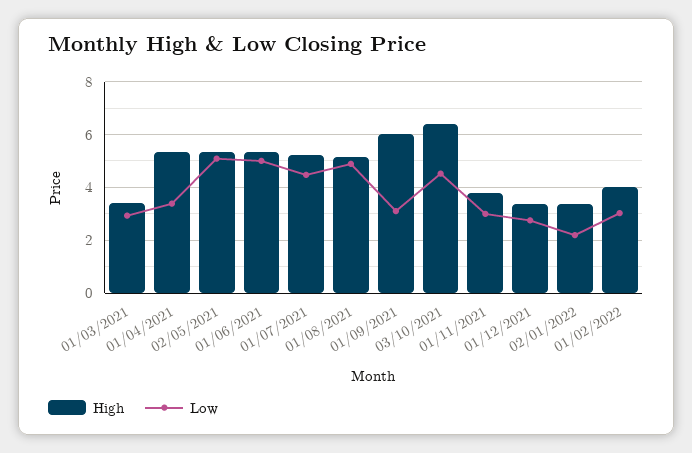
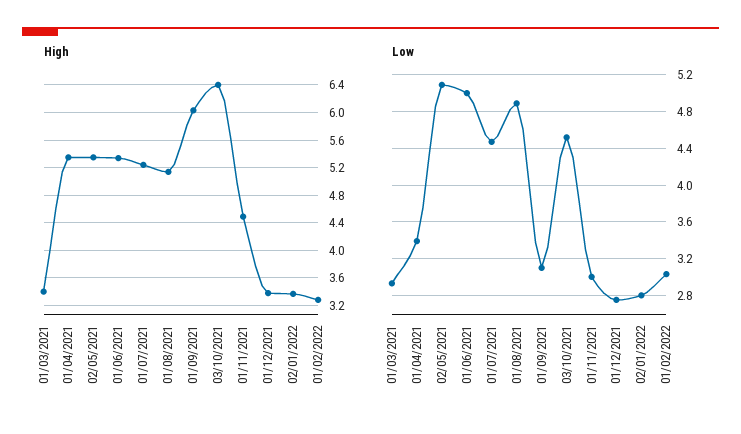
  {
    "High": {
      "01/03/2021": 3.4,
      "01/04/2021": 5.4,
      "02/05/2021": 5.4,
      "01/06/2021": 5.3,
      "01/07/2021": 5.2,
      "01/08/2021": 5.1,
      "01/09/2021": 6,
      "03/10/2021": 6.4,
-     "01/11/2021": 3.75,
+     "01/11/2021": 4.5,
      "01/12/2021": 3.4,
      "02/01/2022": 3.4,
-     "01/02/2022": 4
+     "01/02/2022": 3.3
    },
    "Low": {
      "01/03/2021": 2.9,
      "01/04/2021": 3.4,
      "02/05/2021": 5.1,
      "01/06/2021": 5,
      "01/07/2021": 4.5,
      "01/08/2021": 4.9,
      "01/09/2021": 3.1,
      "03/10/2021": 4.5,
      "01/11/2021": 3,
      "01/12/2021": 2.8,
-     "02/01/2022": 2.25,
+     "02/01/2022": 2.8,
      "01/02/2022": 3
    }
  }

